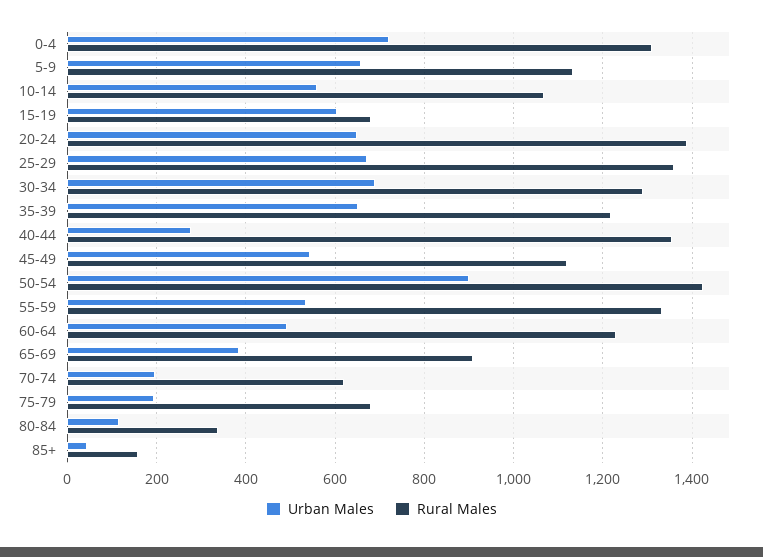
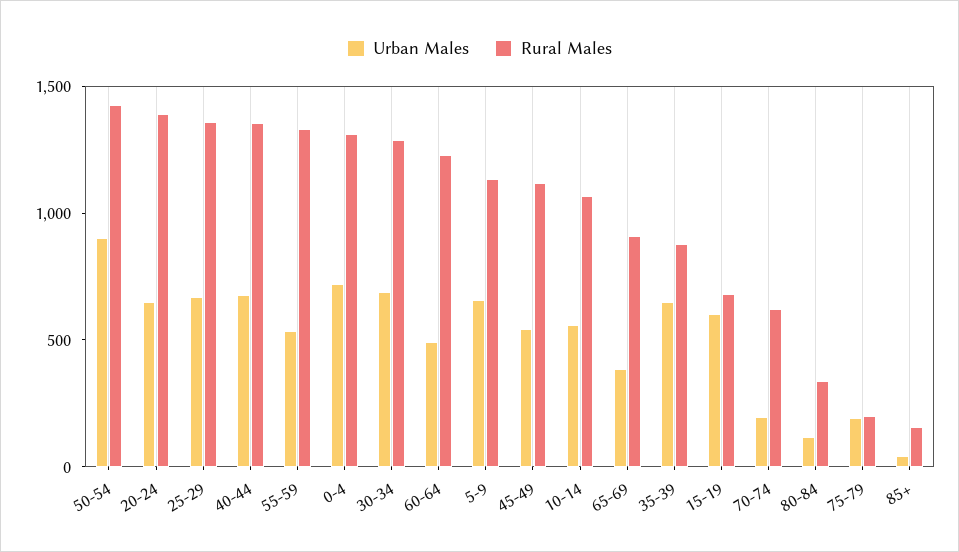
  {
    "Urban Males": {
      "0-4": 720,
      "5-9": 660,
      "10-14": 560,
      "15-19": 600,
      "20-24": 660,
      "25-29": 680,
      "30-34": 680,
      "35-39": 660,
-     "40-44": 280,
+     "40-44": 700,
      "45-49": 540,
      "50-54": 900,
      "55-59": 540,
      "60-64": 500,
      "65-69": 380,
      "70-74": 200,
      "75-79": 200,
      "80-84": 120,
      "85+": 40
    },
    "Rural Males": {
      "0-4": 1320,
      "5-9": 1140,
      "10-14": 1060,
      "15-19": 680,
      "20-24": 1380,
      "25-29": 1360,
      "30-34": 1280,
-     "35-39": 1220,
+     "35-39": 900,
      "40-44": 1360,
      "45-49": 1120,
      "50-54": 1420,
      "55-59": 1340,
      "60-64": 1240,
      "65-69": 900,
      "70-74": 620,
-     "75-79": 680,
+     "75-79": 200,
      "80-84": 340,
      "85+": 160
    }
  }

